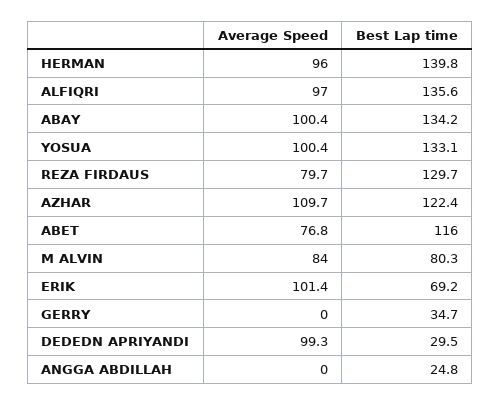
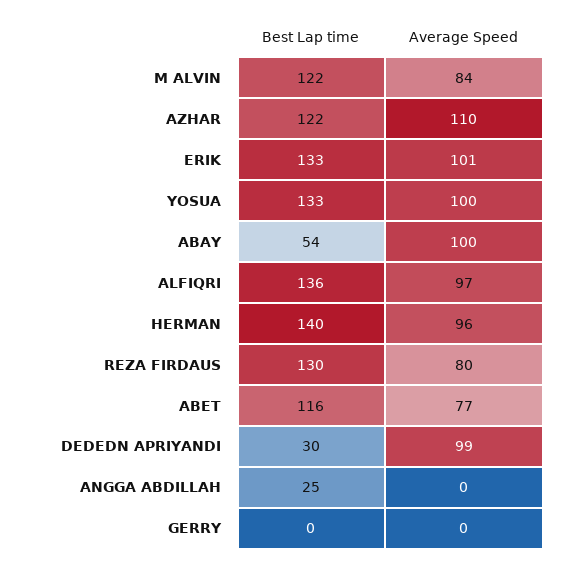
  {
    "Average Speed": {
      "HERMAN": 96,
      "ALFIQRI": 97,
      "ABAY": 100.4,
      "YOSUA": 100.4,
      "REZA FIRDAUS": 79.7,
      "AZHAR": 109.7,
      "ABET": 76.8,
      "M ALVIN": 84,
      "ERIK": 101.4,
      "GERRY": 0,
      "DEDEDN APRIYANDI": 99.3,
      "ANGGA ABDILLAH": 0
    },
    "Best Lap time": {
      "HERMAN": 139.8,
      "ALFIQRI": 135.6,
-     "ABAY": 134.2,
+     "ABAY": 54,
      "YOSUA": 133.1,
      "REZA FIRDAUS": 129.7,
      "AZHAR": 122.4,
      "ABET": 116,
-     "M ALVIN": 80.3,
+     "M ALVIN": 122,
-     "ERIK": 69.2,
+     "ERIK": 133,
-     "GERRY": 34.7,
+     "GERRY": 0,
      "DEDEDN APRIYANDI": 29.5,
      "ANGGA ABDILLAH": 24.8
    }
  }

